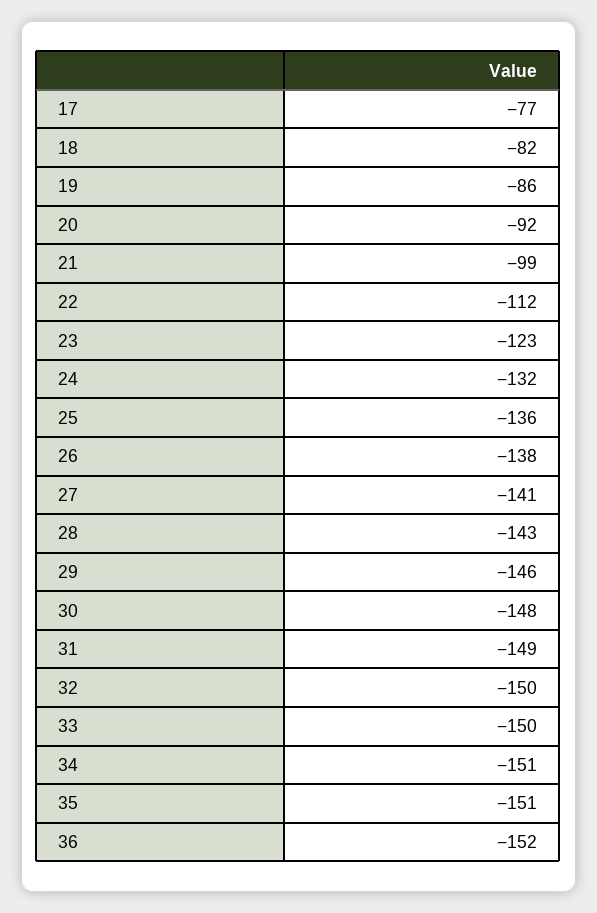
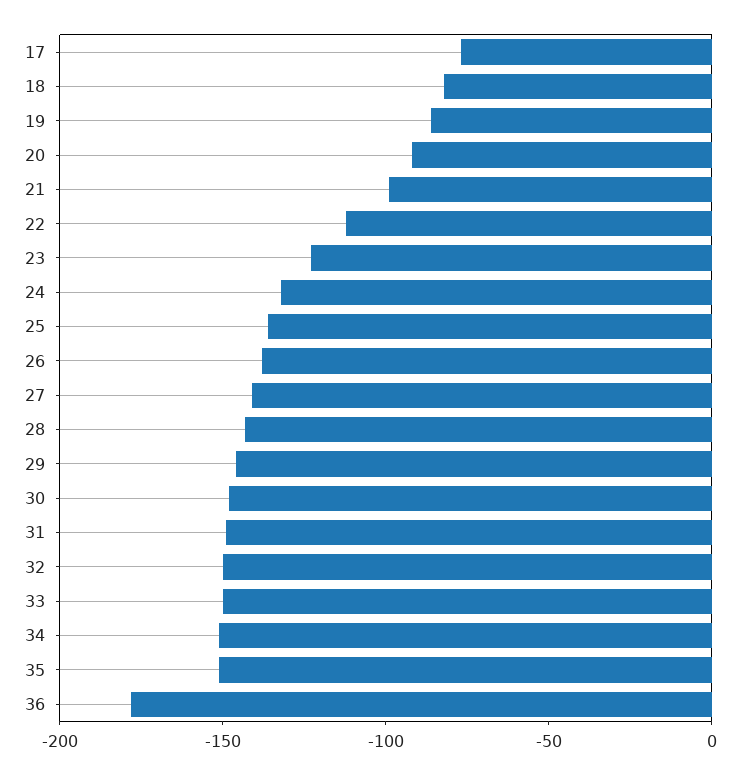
  {
    "17": -77,
    "18": -82,
    "19": -86,
    "20": -92,
    "21": -99,
    "22": -112,
    "23": -123,
    "24": -132,
    "25": -136,
    "26": -138,
    "27": -141,
    "28": -143,
    "29": -146,
    "30": -148,
    "31": -149,
    "32": -150,
    "33": -150,
    "34": -151,
    "35": -151,
-   "36": -152
+   "36": -180
  }

